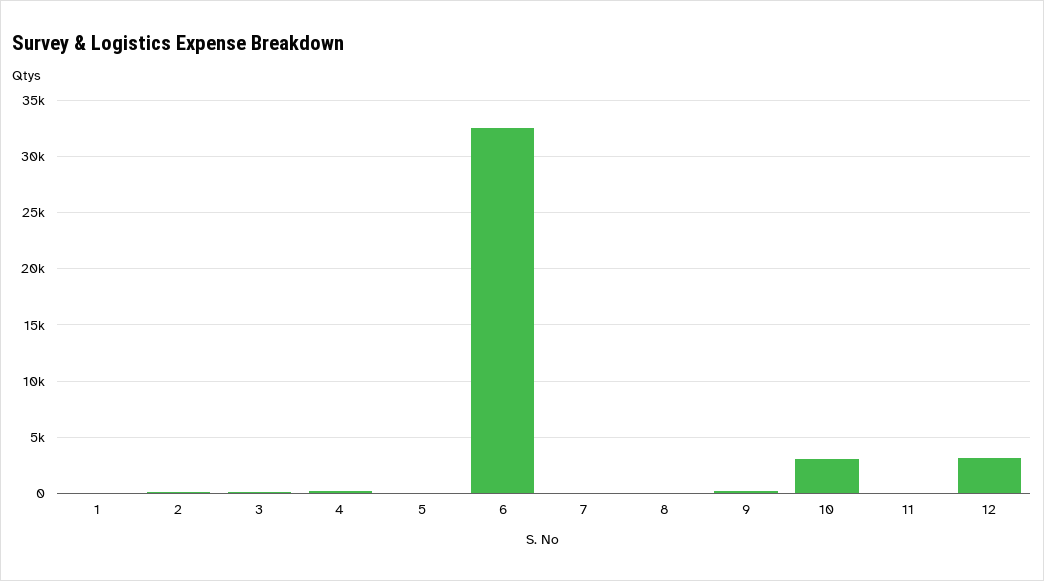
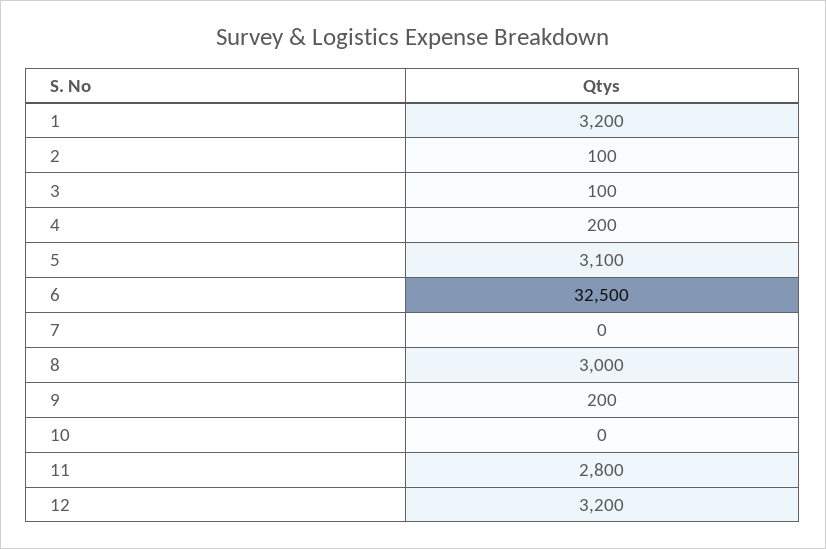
  {
-   "1": 0,
+   "1": 3200,
    "2": 100,
    "3": 100,
    "4": 200,
-   "5": 0,
+   "5": 3100,
    "6": 32500,
    "7": 0,
-   "8": 0,
+   "8": 3000,
    "9": 200,
-   "10": 3000,
+   "10": 0,
-   "11": 0,
+   "11": 2800,
    "12": 3200
  }

